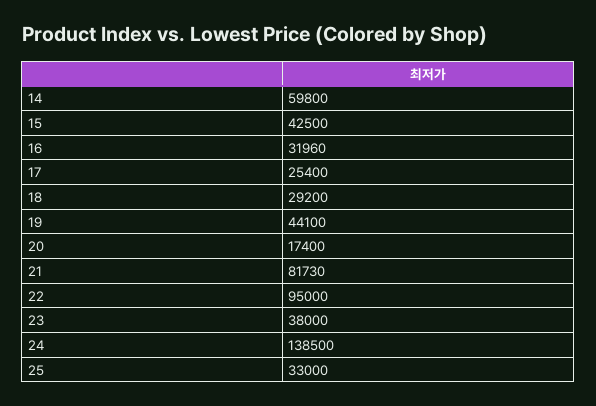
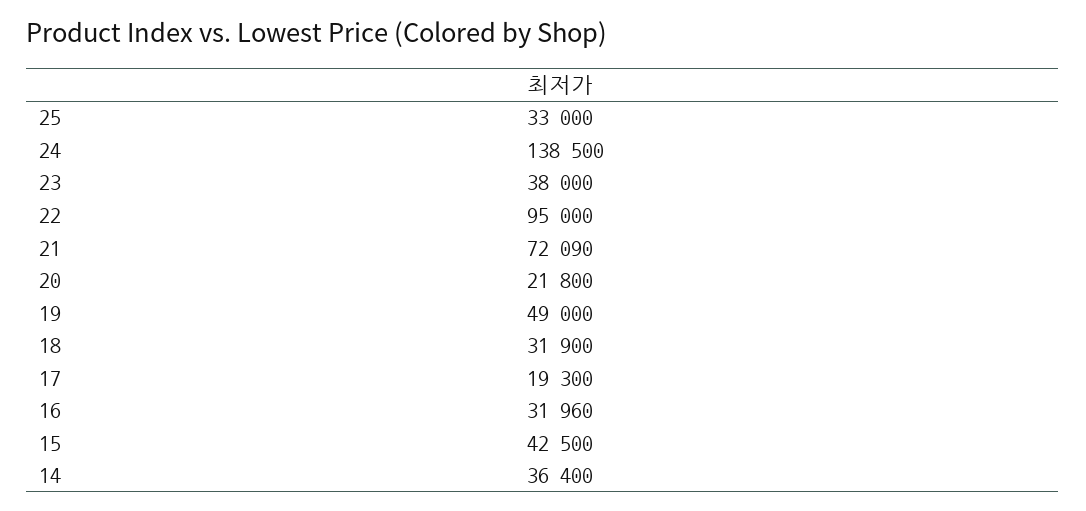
  {
-   "14": 59800,
+   "14": 36400,
    "15": 42500,
    "16": 31960,
-   "17": 25400,
+   "17": 19300,
-   "18": 29200,
+   "18": 31900,
-   "19": 44100,
+   "19": 49000,
-   "20": 17400,
+   "20": 21800,
-   "21": 81730,
+   "21": 72090,
    "22": 95000,
    "23": 38000,
    "24": 138500,
    "25": 33000
  }

